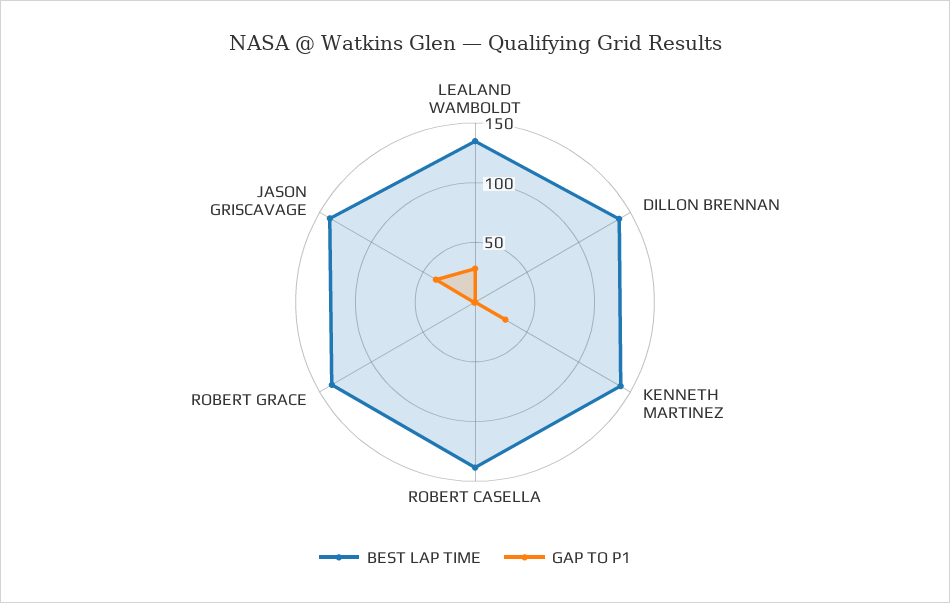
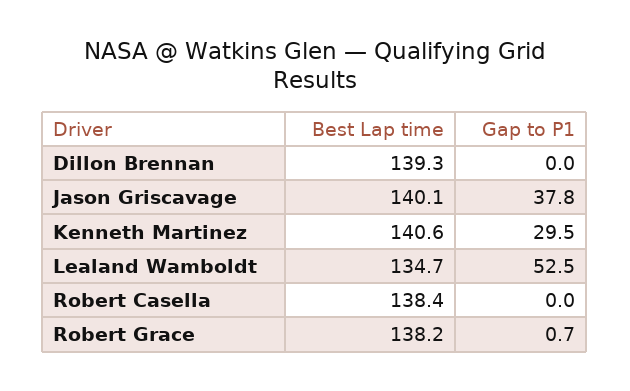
  {
    "BEST LAP TIME": {
      "LEALAND WAMBOLDT": 134.7,
      "DILLON BRENNAN": 139.3,
      "KENNETH MARTINEZ": 140.6,
      "ROBERT CASELLA": 138.4,
      "ROBERT GRACE": 138.2,
      "JASON GRISCAVAGE": 140.1
    },
    "GAP TO P1": {
-     "LEALAND WAMBOLDT": 30,
+     "LEALAND WAMBOLDT": 52.5,
      "DILLON BRENNAN": 0,
      "KENNETH MARTINEZ": 29.5,
      "ROBERT CASELLA": 0,
      "ROBERT GRACE": 0.7,
      "JASON GRISCAVAGE": 37.8
    }
  }

